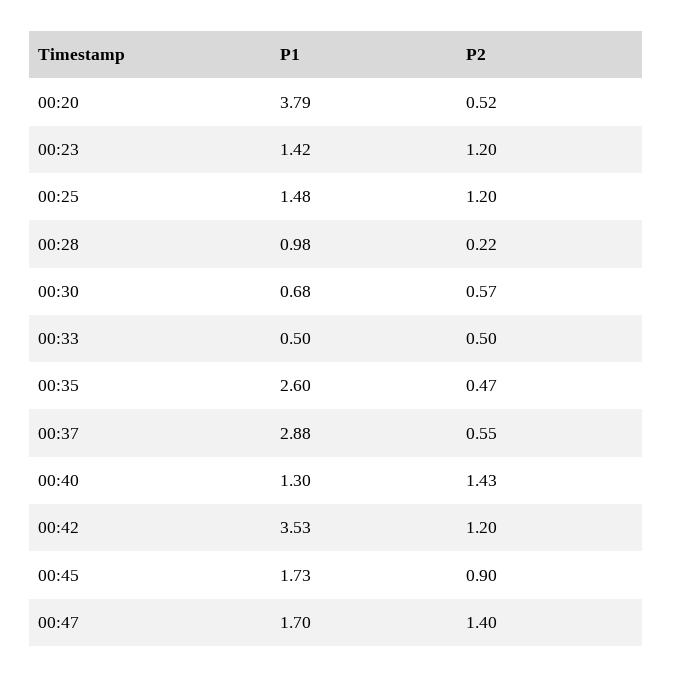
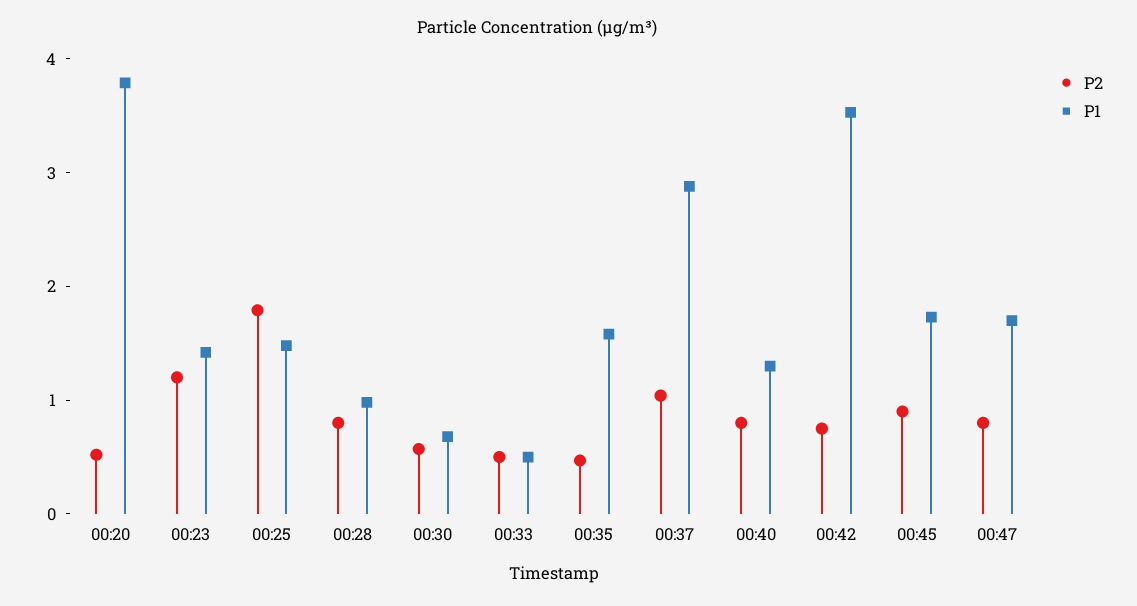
  {
    "P1": {
      "00:20": 3.79,
      "00:23": 1.42,
      "00:25": 1.48,
      "00:28": 0.98,
      "00:30": 0.68,
      "00:33": 0.5,
-     "00:35": 2.6,
+     "00:35": 1.6,
      "00:37": 2.88,
      "00:40": 1.3,
      "00:42": 3.53,
      "00:45": 1.73,
      "00:47": 1.7
    },
    "P2": {
      "00:20": 0.52,
      "00:23": 1.2,
-     "00:25": 1.2,
+     "00:25": 1.8,
-     "00:28": 0.22,
+     "00:28": 0.8,
      "00:30": 0.57,
      "00:33": 0.5,
      "00:35": 0.47,
-     "00:37": 0.55,
+     "00:37": 1,
-     "00:40": 1.43,
+     "00:40": 0.8,
-     "00:42": 1.2,
+     "00:42": 0.8,
      "00:45": 0.9,
-     "00:47": 1.4
+     "00:47": 0.8
    }
  }

